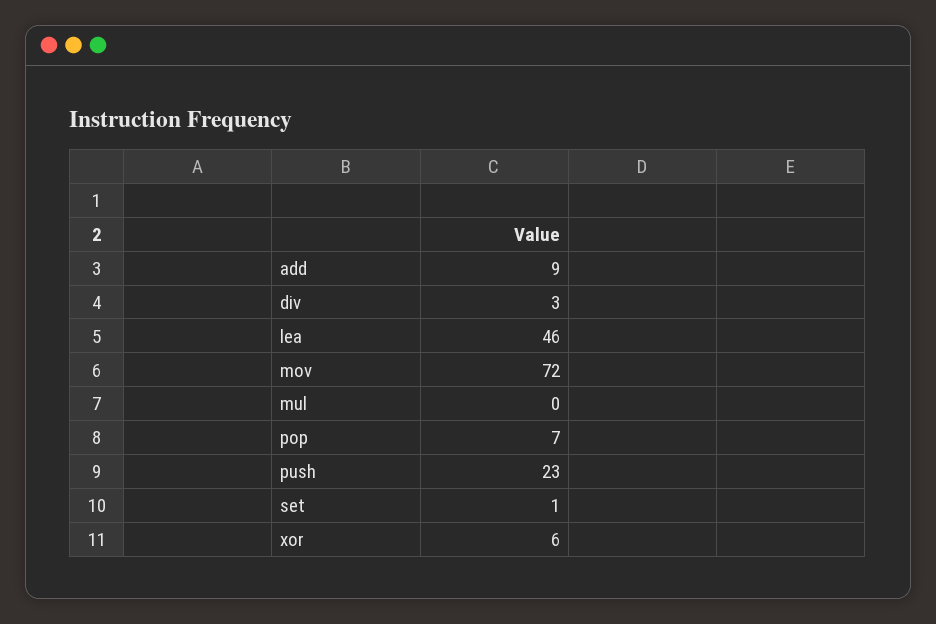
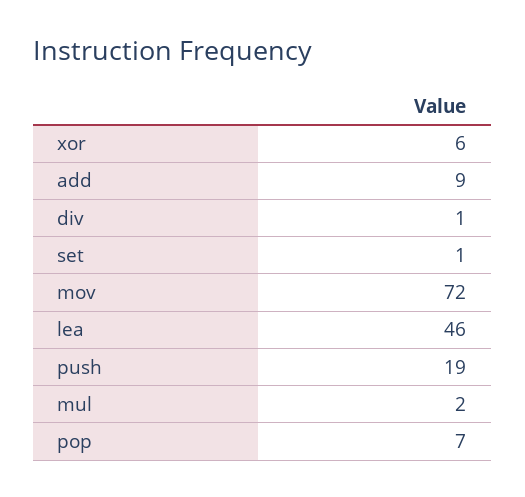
  {
    "add": 9,
-   "div": 3,
+   "div": 1,
    "lea": 46,
    "mov": 72,
-   "mul": 0,
+   "mul": 2,
    "pop": 7,
-   "push": 23,
+   "push": 19,
    "set": 1,
    "xor": 6
  }

